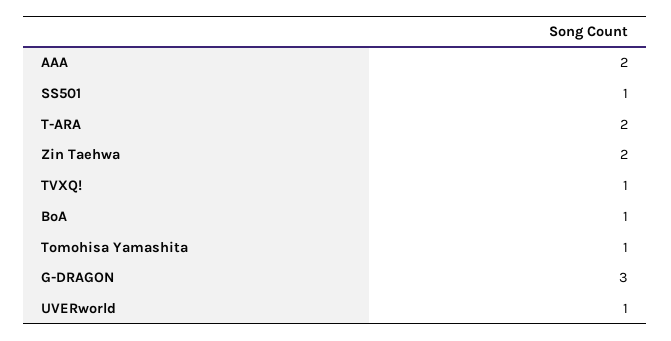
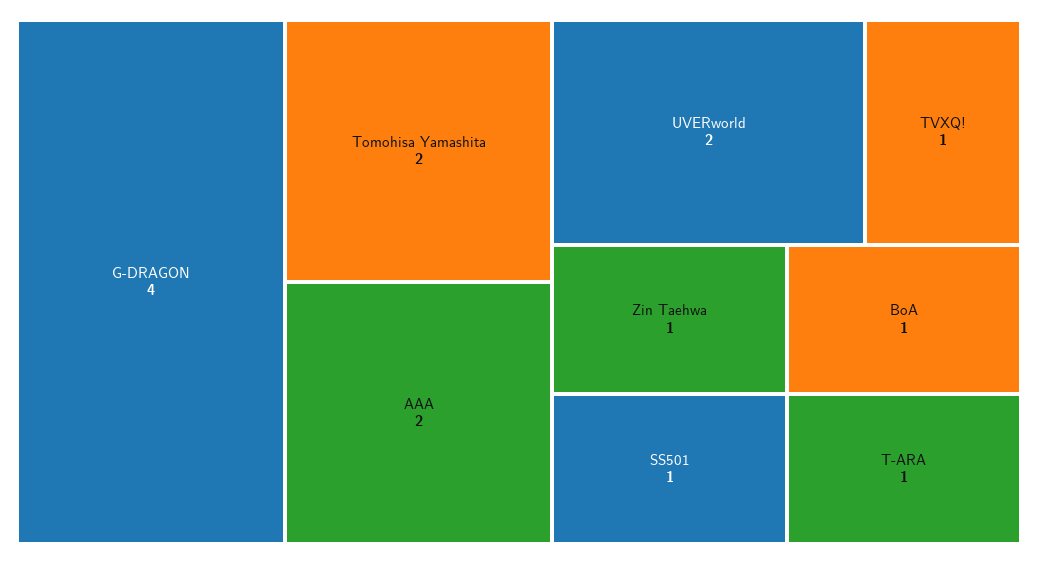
  {
    "AAA": 2,
    "SS501": 1,
-   "T-ARA": 2,
+   "T-ARA": 1,
-   "Zin Taehwa": 2,
+   "Zin Taehwa": 1,
    "TVXQ!": 1,
    "BoA": 1,
-   "Tomohisa Yamashita": 1,
+   "Tomohisa Yamashita": 2,
-   "G-DRAGON": 3,
+   "G-DRAGON": 4,
-   "UVERworld": 1
+   "UVERworld": 2
  }

